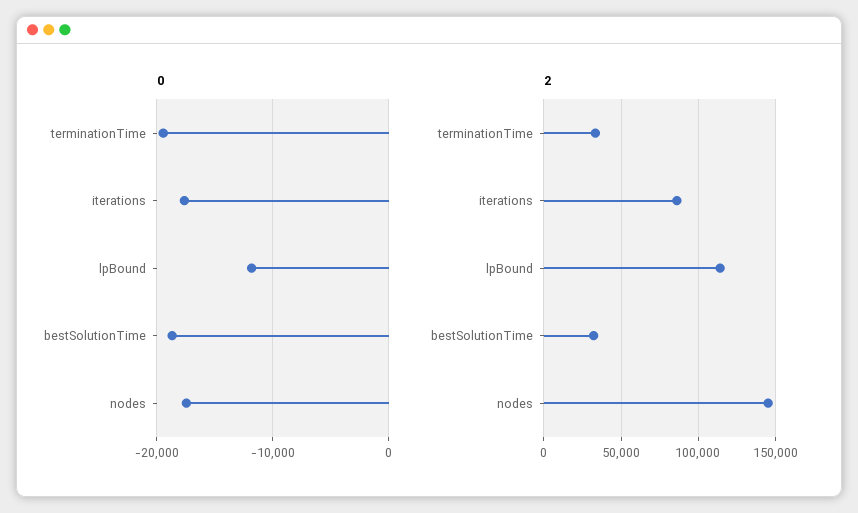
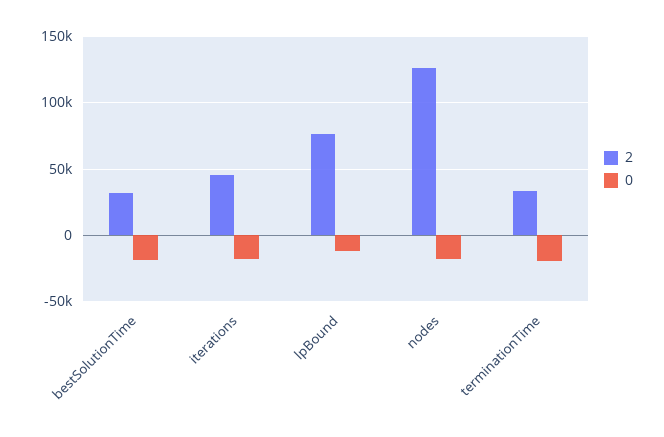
  {
    "0": {
      "terminationTime": -19000,
      "iterations": -18000,
      "lpBound": -12000,
      "bestSolutionTime": -19000,
      "nodes": -17000
    },
    "2": {
      "terminationTime": 35000,
-     "iterations": 85000,
+     "iterations": 45000,
-     "lpBound": 115000,
+     "lpBound": 75000,
      "bestSolutionTime": 30000,
-     "nodes": 145000
+     "nodes": 125000
    }
  }

